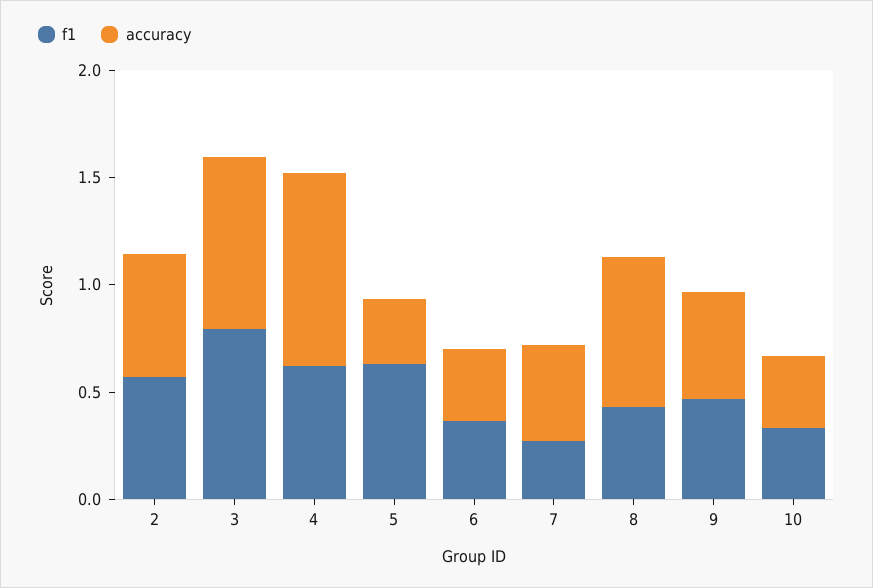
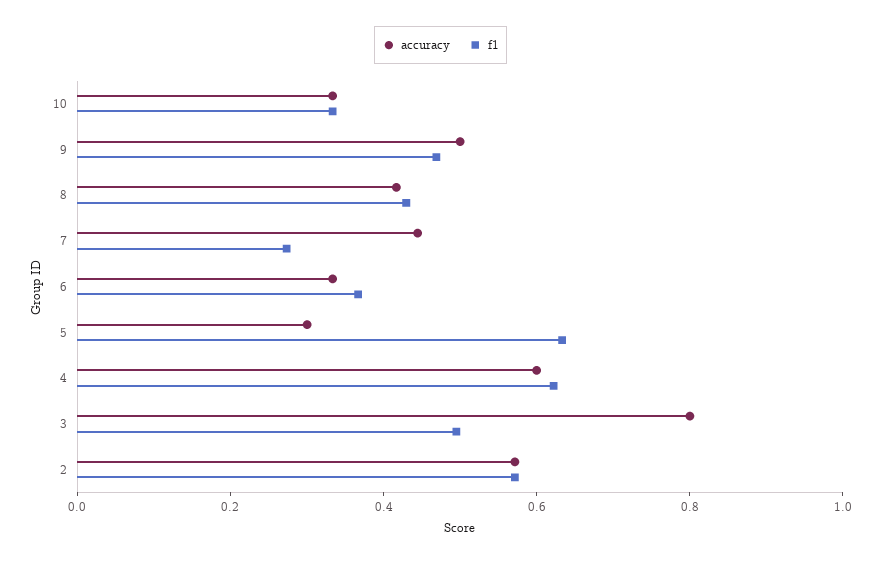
  {
    "f1": {
      "2": 0.55,
-     "3": 0.8,
+     "3": 0.5,
      "4": 0.6,
      "5": 0.65,
      "6": 0.35,
      "7": 0.25,
      "8": 0.45,
      "9": 0.45,
      "10": 0.35
    },
    "accuracy": {
      "2": 0.55,
      "3": 0.8,
-     "4": 0.9,
+     "4": 0.6,
      "5": 0.3,
      "6": 0.35,
      "7": 0.45,
-     "8": 0.7,
+     "8": 0.4,
      "9": 0.5,
      "10": 0.35
    }
  }

